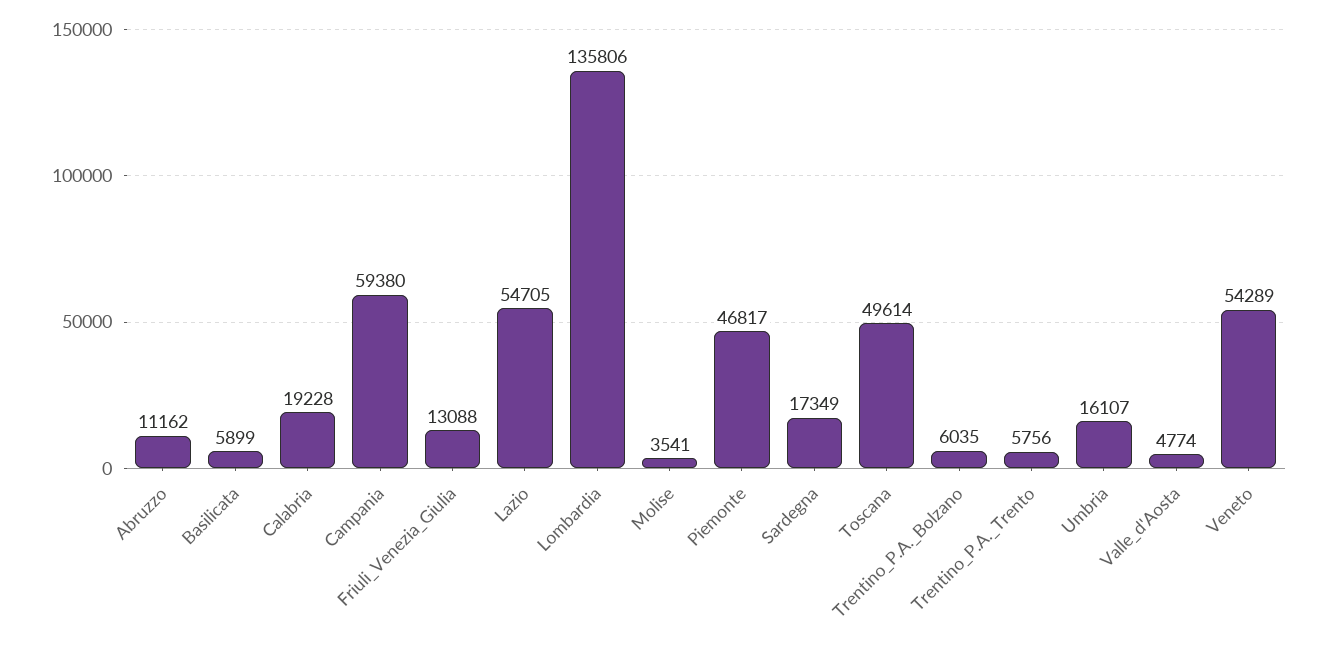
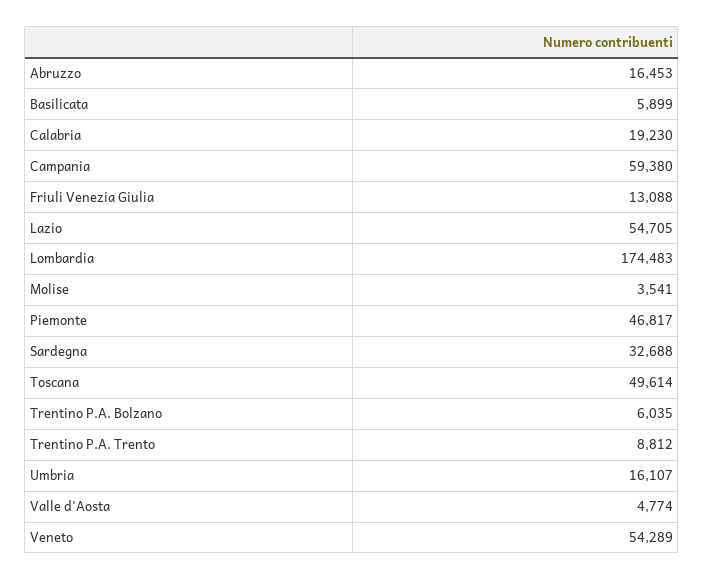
  {
-   "Abruzzo": 11162,
+   "Abruzzo": 16453,
    "Basilicata": 5899,
-   "Calabria": 19228,
+   "Calabria": 19230,
    "Campania": 59380,
    "Friuli_Venezia_Giulia": 13088,
    "Lazio": 54705,
-   "Lombardia": 135806,
+   "Lombardia": 174483,
    "Molise": 3541,
    "Piemonte": 46817,
-   "Sardegna": 17349,
+   "Sardegna": 32688,
    "Toscana": 49614,
    "Trentino_P.A._Bolzano": 6035,
-   "Trentino_P.A._Trento": 5756,
+   "Trentino_P.A._Trento": 8812,
    "Umbria": 16107,
    "Valle_d'Aosta": 4774,
    "Veneto": 54289
  }

